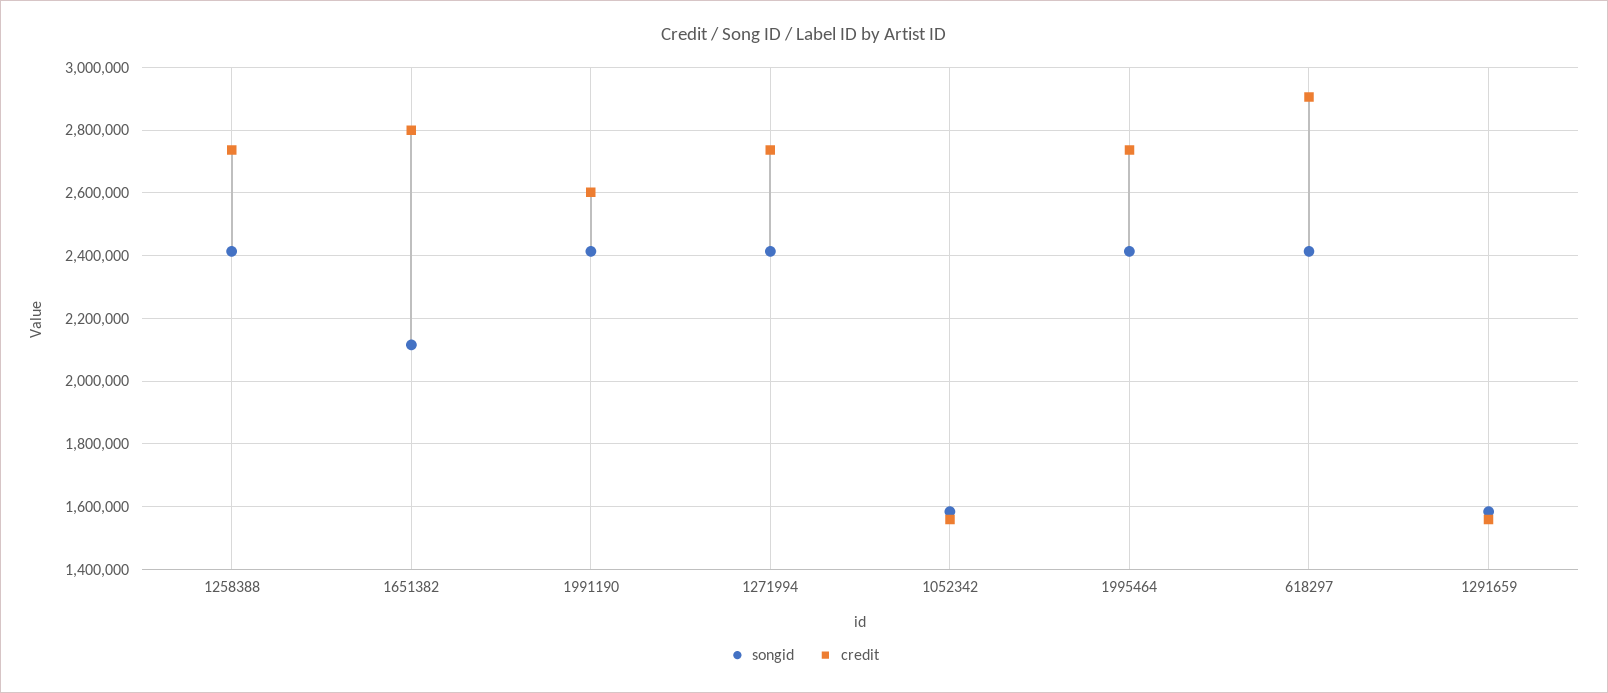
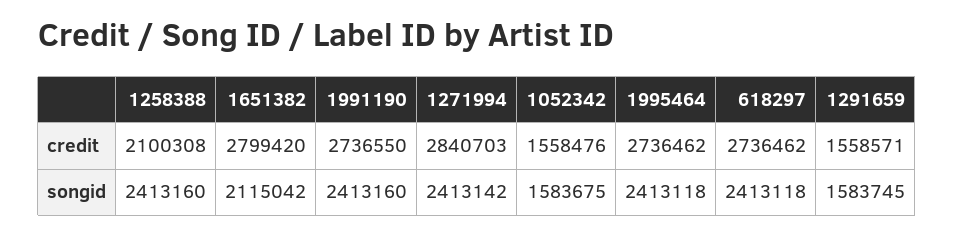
  {
    "songid": {
      "1258388": 2413160,
      "1651382": 2115042,
      "1991190": 2413160,
      "1271994": 2413142,
      "1052342": 1583675,
      "1995464": 2413118,
      "618297": 2413118,
      "1291659": 1583745
    },
    "credit": {
-     "1258388": 2740000,
+     "1258388": 2100308,
      "1651382": 2799420,
-     "1991190": 2600000,
+     "1991190": 2736550,
-     "1271994": 2740000,
+     "1271994": 2840703,
      "1052342": 1558476,
      "1995464": 2736462,
-     "618297": 2900000,
+     "618297": 2736462,
      "1291659": 1558571
    }
  }

